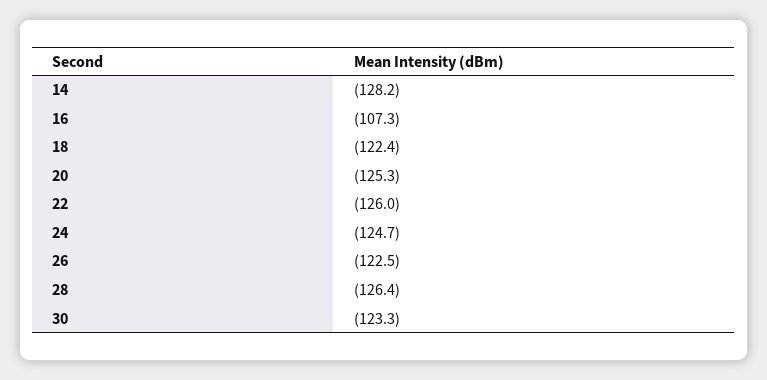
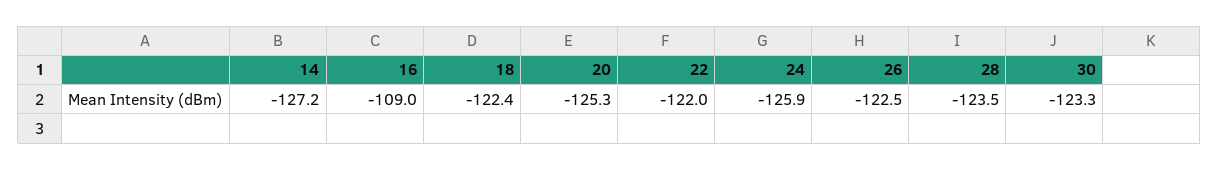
  {
-   "14": -128.2,
+   "14": -127.2,
-   "16": -107.3,
+   "16": -109,
    "18": -122.4,
    "20": -125.3,
-   "22": -126,
+   "22": -122,
-   "24": -124.7,
+   "24": -125.9,
    "26": -122.5,
-   "28": -126.4,
+   "28": -123.5,
    "30": -123.3
  }

